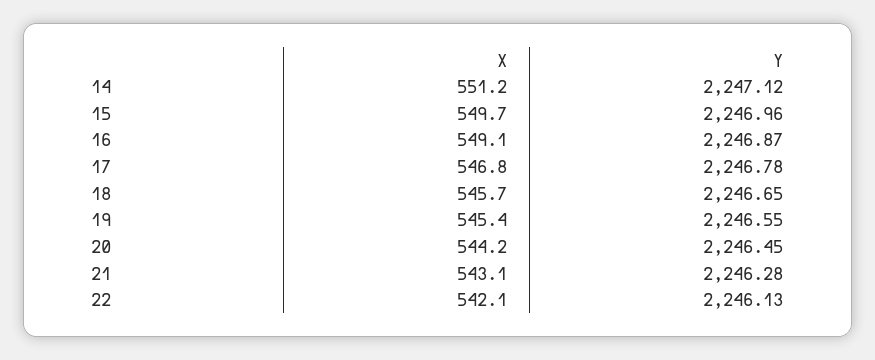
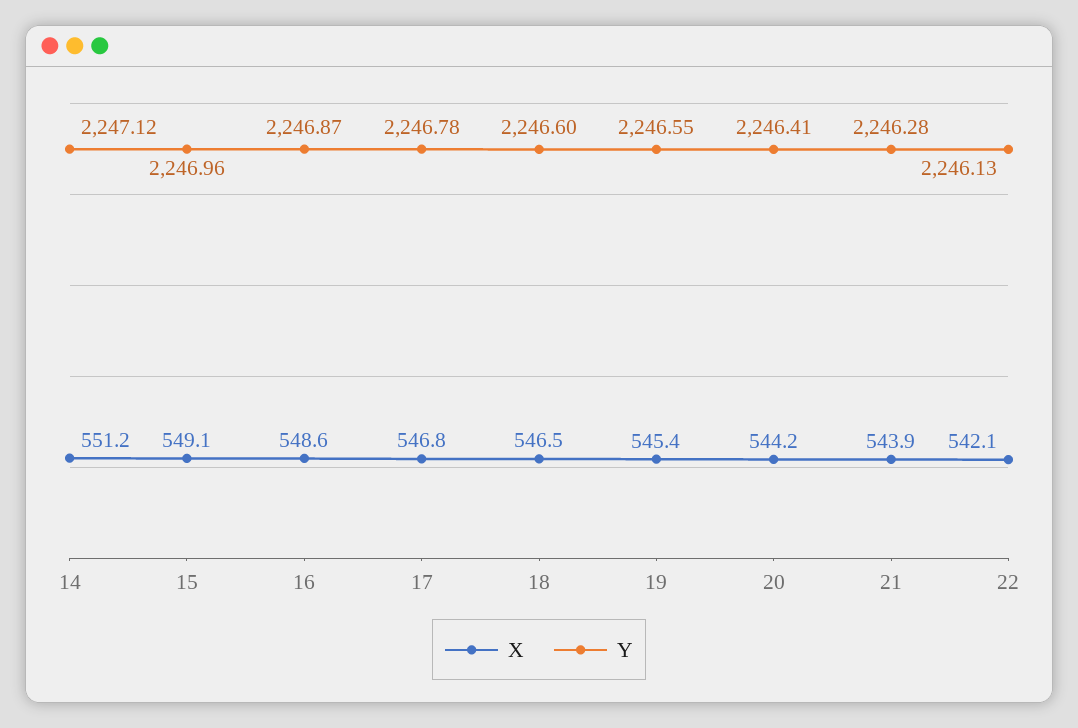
  {
    "X": {
      "14": 551.2,
-     "15": 549.7,
+     "15": 549.1,
-     "16": 549.1,
+     "16": 548.6,
      "17": 546.8,
-     "18": 545.7,
+     "18": 546.5,
      "19": 545.4,
      "20": 544.2,
-     "21": 543.1,
+     "21": 543.9,
      "22": 542.1
    },
    "Y": {
      "14": 2247.12,
      "15": 2246.96,
      "16": 2246.87,
      "17": 2246.78,
-     "18": 2246.65,
+     "18": 2246.6,
      "19": 2246.55,
-     "20": 2246.45,
+     "20": 2246.41,
      "21": 2246.28,
      "22": 2246.13
    }
  }

